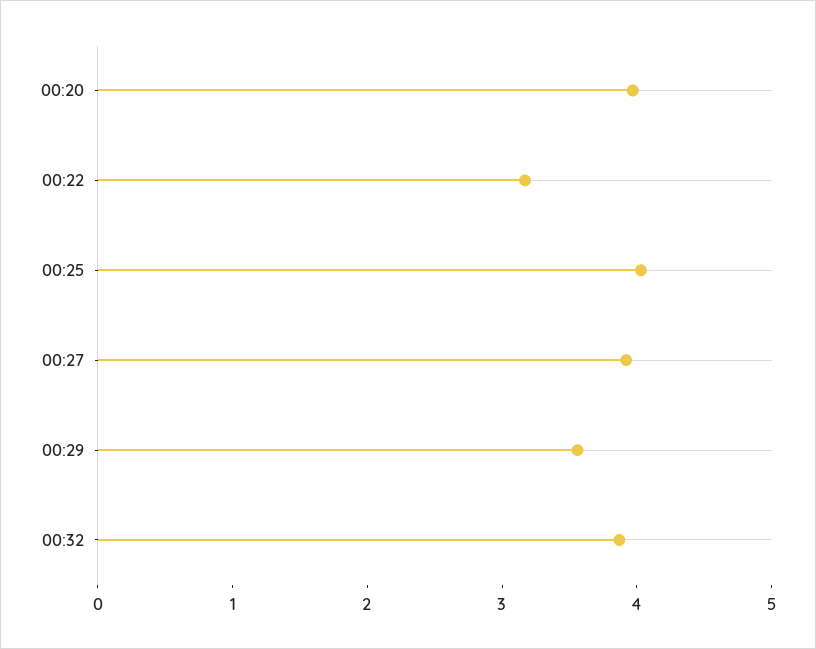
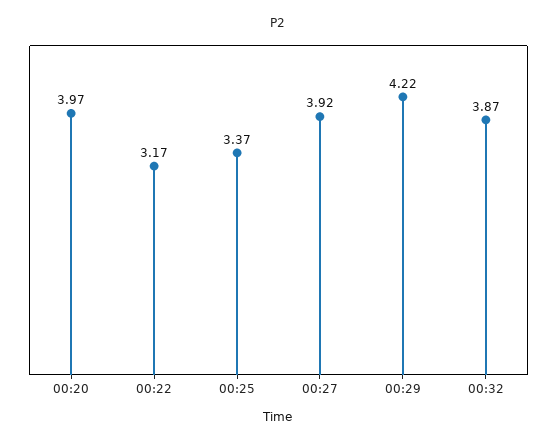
  {
    "00:20": 3.97,
    "00:22": 3.17,
-   "00:25": 4,
+   "00:25": 3.37,
    "00:27": 3.92,
-   "00:29": 3.6,
+   "00:29": 4.22,
    "00:32": 3.87
  }

